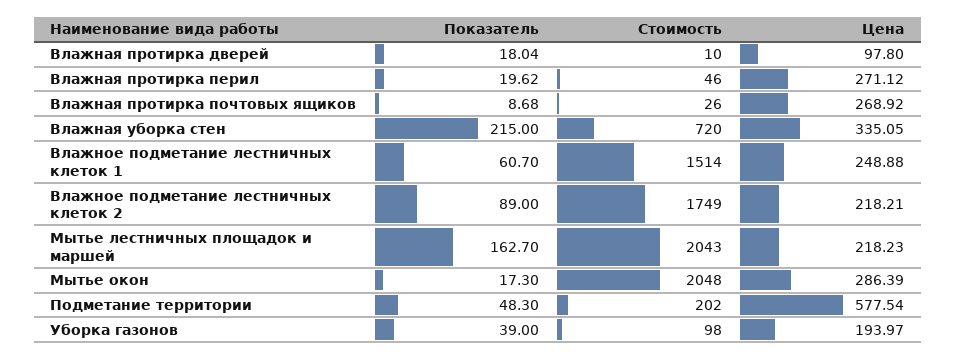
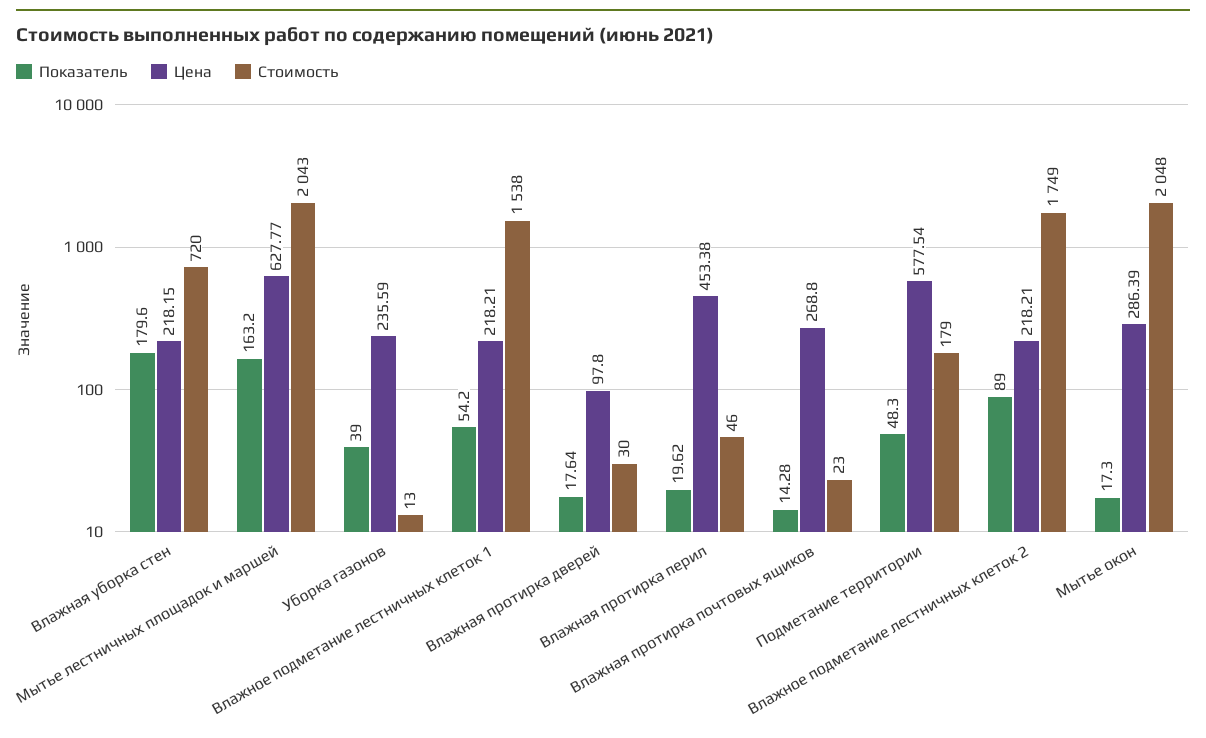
  {
    "Показатель": {
-     "Влажная протирка дверей": 18.04,
+     "Влажная протирка дверей": 17.64,
      "Влажная протирка перил": 19.62,
-     "Влажная протирка почтовых ящиков": 8.68,
+     "Влажная протирка почтовых ящиков": 14.28,
-     "Влажная уборка стен": 215,
+     "Влажная уборка стен": 179.6,
-     "Влажное подметание лестничных клеток 1": 60.7,
+     "Влажное подметание лестничных клеток 1": 54.2,
      "Влажное подметание лестничных клеток 2": 89,
-     "Мытье лестничных площадок и маршей": 162.7,
+     "Мытье лестничных площадок и маршей": 163.2,
      "Мытье окон": 17.3,
      "Подметание территории": 48.3,
      "Уборка газонов": 39
    },
    "Стоимость": {
-     "Влажная протирка дверей": 10,
+     "Влажная протирка дверей": 30,
      "Влажная протирка перил": 46,
-     "Влажная протирка почтовых ящиков": 26,
+     "Влажная протирка почтовых ящиков": 23,
      "Влажная уборка стен": 720,
-     "Влажное подметание лестничных клеток 1": 1514,
+     "Влажное подметание лестничных клеток 1": 1538,
      "Влажное подметание лестничных клеток 2": 1749,
      "Мытье лестничных площадок и маршей": 2043,
      "Мытье окон": 2048,
-     "Подметание территории": 202,
+     "Подметание территории": 179,
-     "Уборка газонов": 98
+     "Уборка газонов": 13
    },
    "Цена": {
      "Влажная протирка дверей": 97.8,
-     "Влажная протирка перил": 271.12,
+     "Влажная протирка перил": 453.38,
-     "Влажная протирка почтовых ящиков": 268.92,
+     "Влажная протирка почтовых ящиков": 268.8,
-     "Влажная уборка стен": 335.05,
+     "Влажная уборка стен": 218.15,
-     "Влажное подметание лестничных клеток 1": 248.88,
+     "Влажное подметание лестничных клеток 1": 218.21,
      "Влажное подметание лестничных клеток 2": 218.21,
-     "Мытье лестничных площадок и маршей": 218.23,
+     "Мытье лестничных площадок и маршей": 627.77,
      "Мытье окон": 286.39,
      "Подметание территории": 577.54,
-     "Уборка газонов": 193.97
+     "Уборка газонов": 235.59
    }
  }

